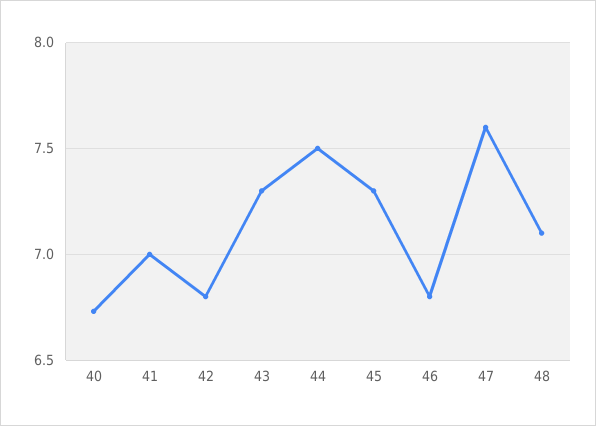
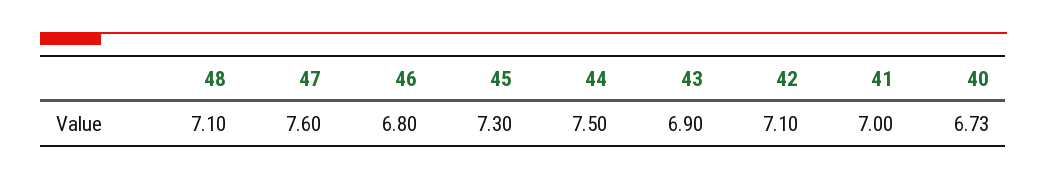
  {
    "40": 6.73,
    "41": 7,
-   "42": 6.8,
+   "42": 7.1,
-   "43": 7.3,
+   "43": 6.9,
    "44": 7.5,
    "45": 7.3,
    "46": 6.8,
    "47": 7.6,
    "48": 7.1
  }

